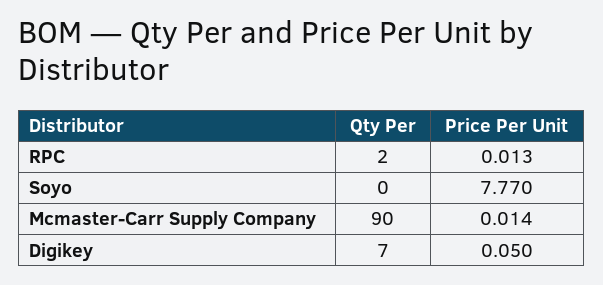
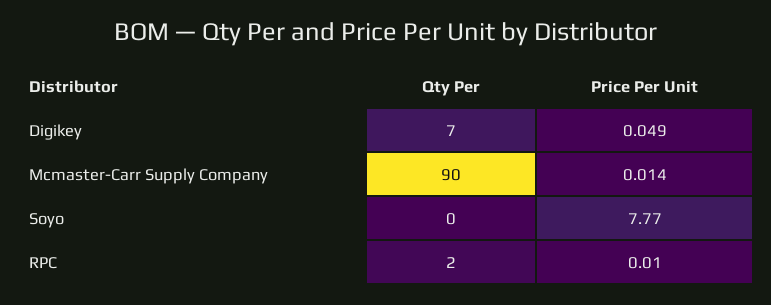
  {
    "Qty Per": {
      "RPC": 2,
      "Soyo": 0,
      "Mcmaster-Carr Supply Company": 90,
      "Digikey": 7
    },
    "Price Per Unit": {
-     "RPC": 0.013,
+     "RPC": 0.01,
      "Soyo": 7.77,
      "Mcmaster-Carr Supply Company": 0.014,
-     "Digikey": 0.05
+     "Digikey": 0.049
    }
  }

